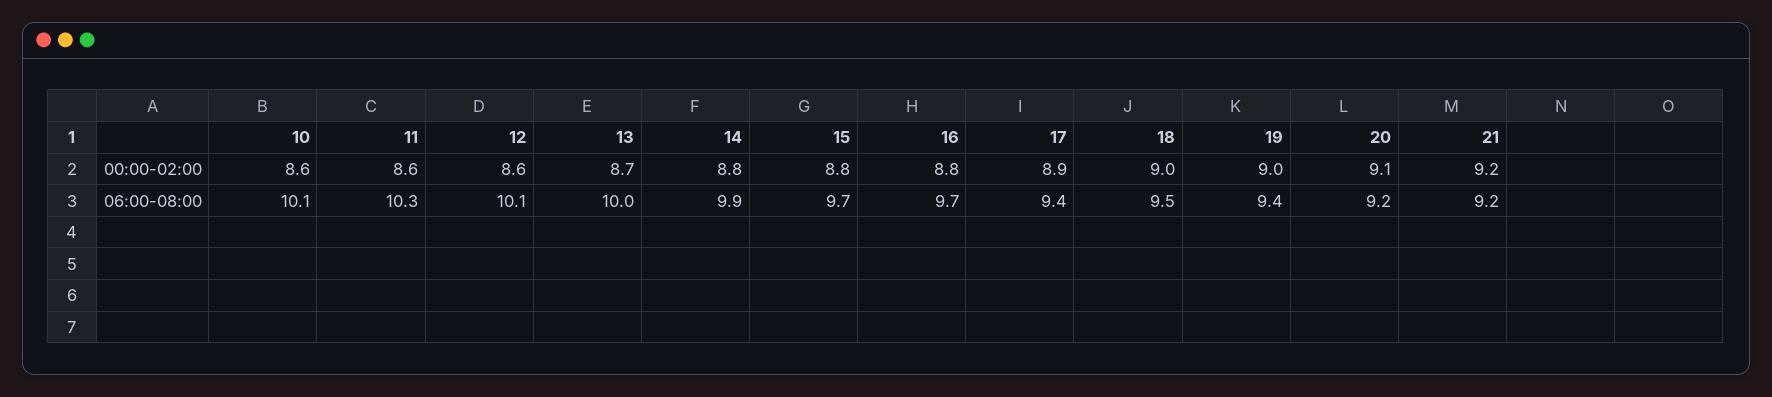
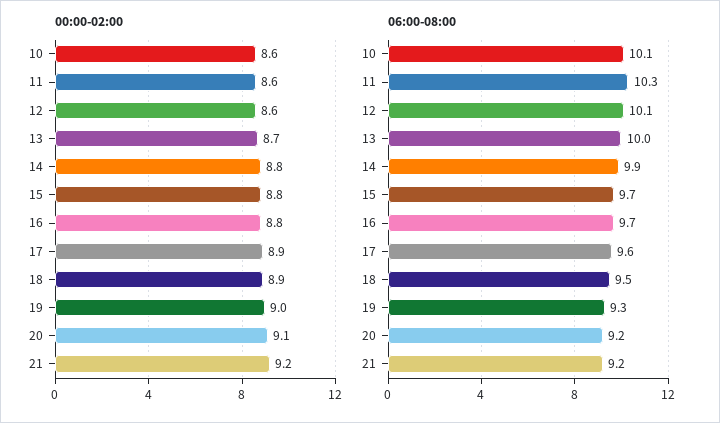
  {
    "00:00-02:00": {
      "10": 8.6,
      "11": 8.6,
      "12": 8.6,
      "13": 8.7,
      "14": 8.8,
      "15": 8.8,
      "16": 8.8,
      "17": 8.9,
-     "18": 9,
+     "18": 8.9,
      "19": 9,
      "20": 9.1,
      "21": 9.2
    },
    "06:00-08:00": {
      "10": 10.1,
      "11": 10.3,
      "12": 10.1,
      "13": 10,
      "14": 9.9,
      "15": 9.7,
      "16": 9.7,
-     "17": 9.4,
+     "17": 9.6,
      "18": 9.5,
-     "19": 9.4,
+     "19": 9.3,
      "20": 9.2,
      "21": 9.2
    }
  }

